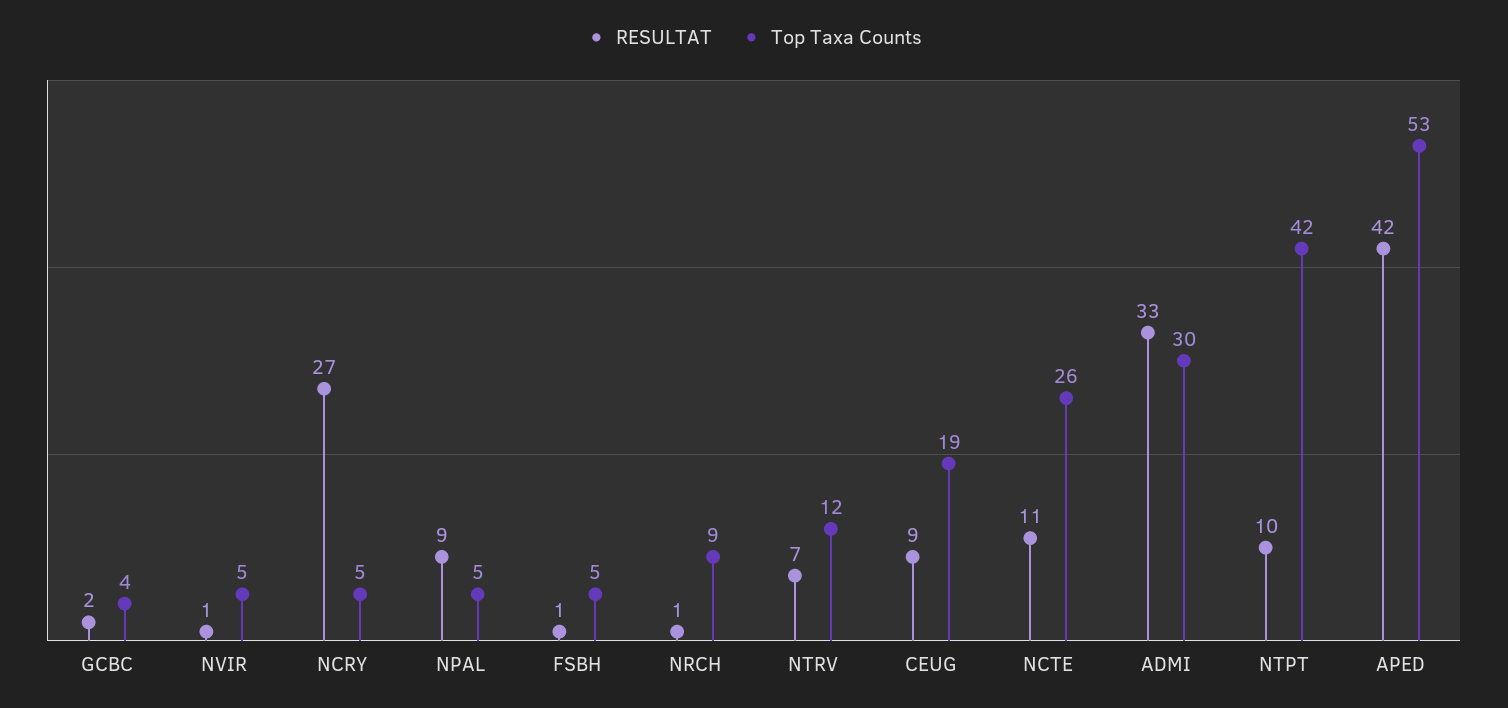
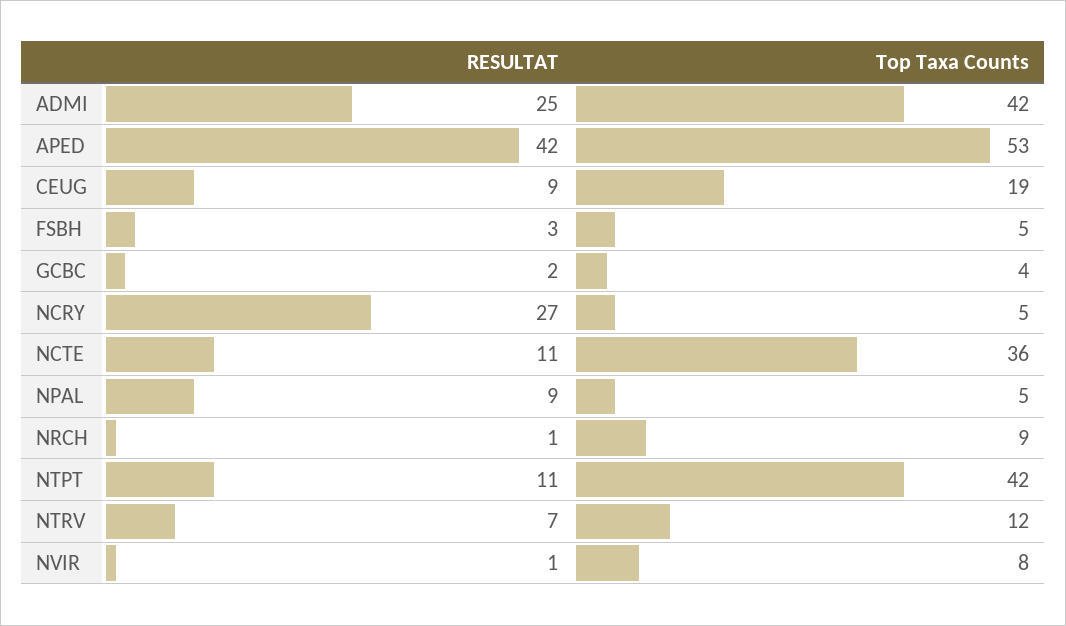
  {
    "RESULTAT": {
      "GCBC": 2,
      "NVIR": 1,
      "NCRY": 27,
      "NPAL": 9,
-     "FSBH": 1,
+     "FSBH": 3,
      "NRCH": 1,
      "NTRV": 7,
      "CEUG": 9,
      "NCTE": 11,
-     "ADMI": 33,
+     "ADMI": 25,
-     "NTPT": 10,
+     "NTPT": 11,
      "APED": 42
    },
    "Top Taxa Counts": {
      "GCBC": 4,
-     "NVIR": 5,
+     "NVIR": 8,
      "NCRY": 5,
      "NPAL": 5,
      "FSBH": 5,
      "NRCH": 9,
      "NTRV": 12,
      "CEUG": 19,
-     "NCTE": 26,
+     "NCTE": 36,
-     "ADMI": 30,
+     "ADMI": 42,
      "NTPT": 42,
      "APED": 53
    }
  }

